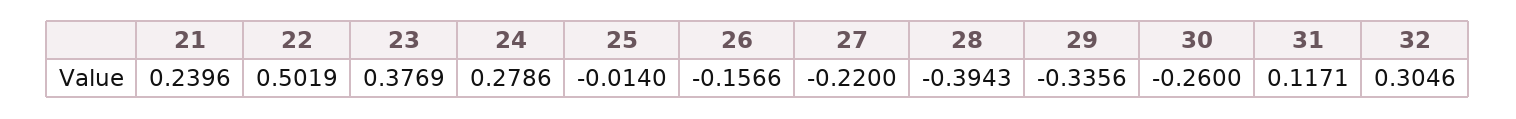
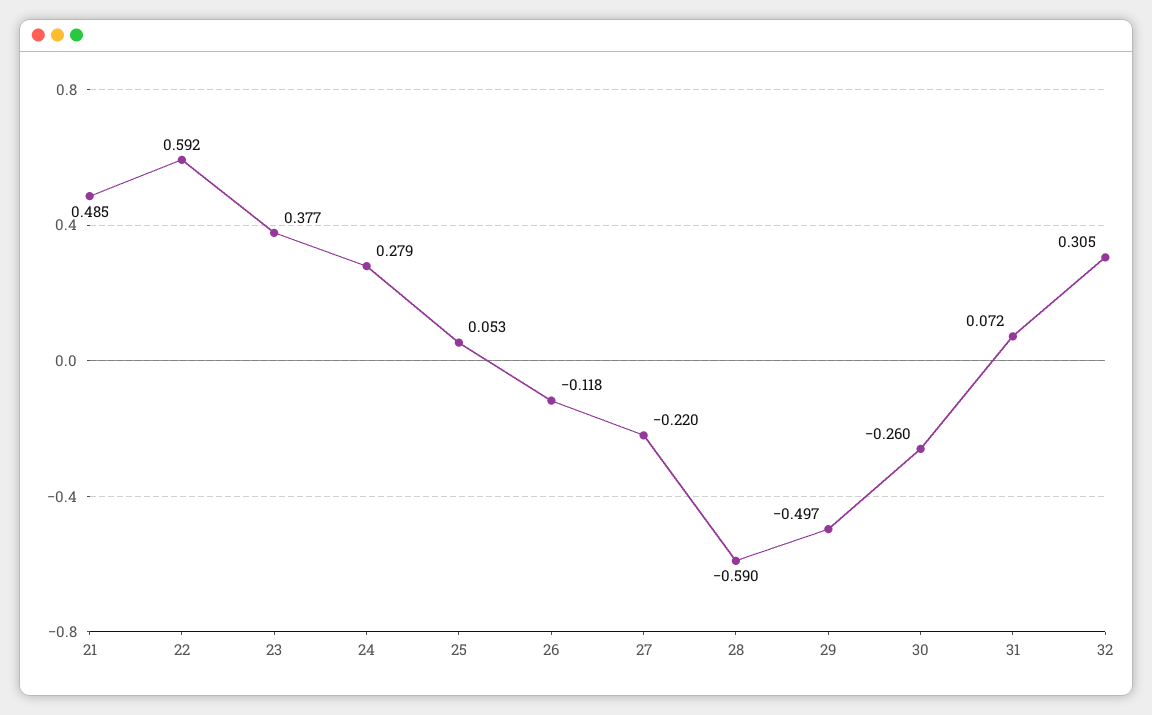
  {
-   "21": 0.2396,
+   "21": 0.485,
-   "22": 0.5019,
+   "22": 0.592,
    "23": 0.3769,
    "24": 0.2786,
-   "25": -0.014,
+   "25": 0.053,
-   "26": -0.1566,
+   "26": -0.118,
    "27": -0.22,
-   "28": -0.3943,
+   "28": -0.59,
-   "29": -0.3356,
+   "29": -0.497,
    "30": -0.26,
-   "31": 0.1171,
+   "31": 0.072,
    "32": 0.3046
  }

